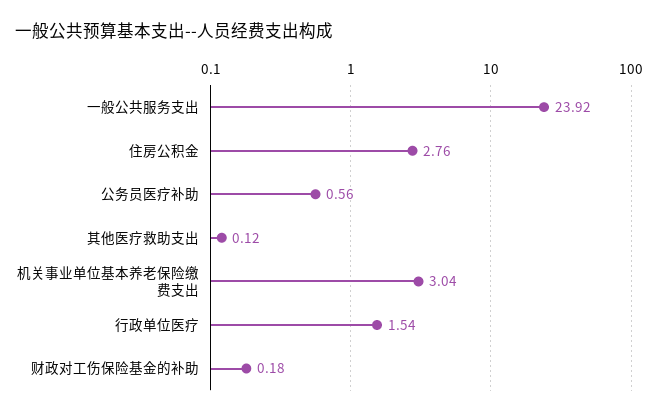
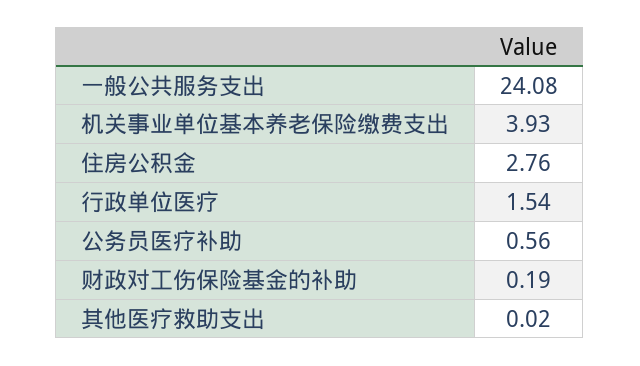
  {
-   "一般公共服务支出": 23.92,
+   "一般公共服务支出": 24.08,
    "住房公积金": 2.76,
    "公务员医疗补助": 0.56,
-   "其他医疗救助支出": 0.12,
+   "其他医疗救助支出": 0.02,
-   "机关事业单位基本养老保险缴费支出": 3.04,
+   "机关事业单位基本养老保险缴费支出": 3.93,
    "行政单位医疗": 1.54,
-   "财政对工伤保险基金的补助": 0.18
+   "财政对工伤保险基金的补助": 0.19
  }

